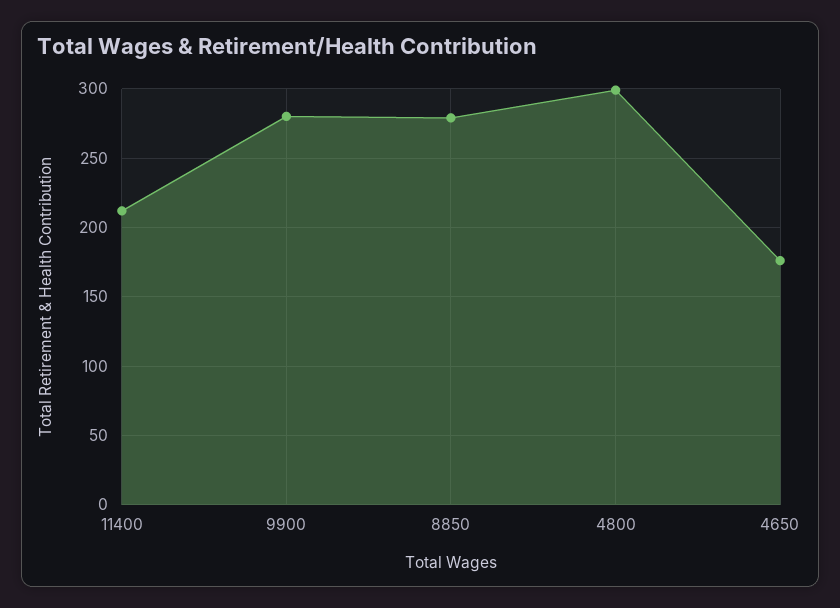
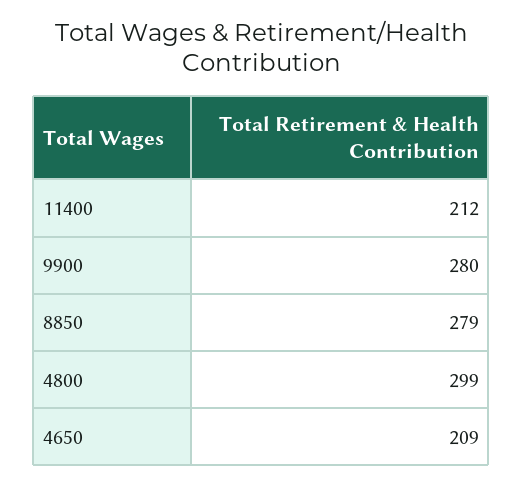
  {
    "11400": 212,
    "9900": 280,
    "8850": 279,
    "4800": 299,
-   "4650": 175
+   "4650": 209
  }

